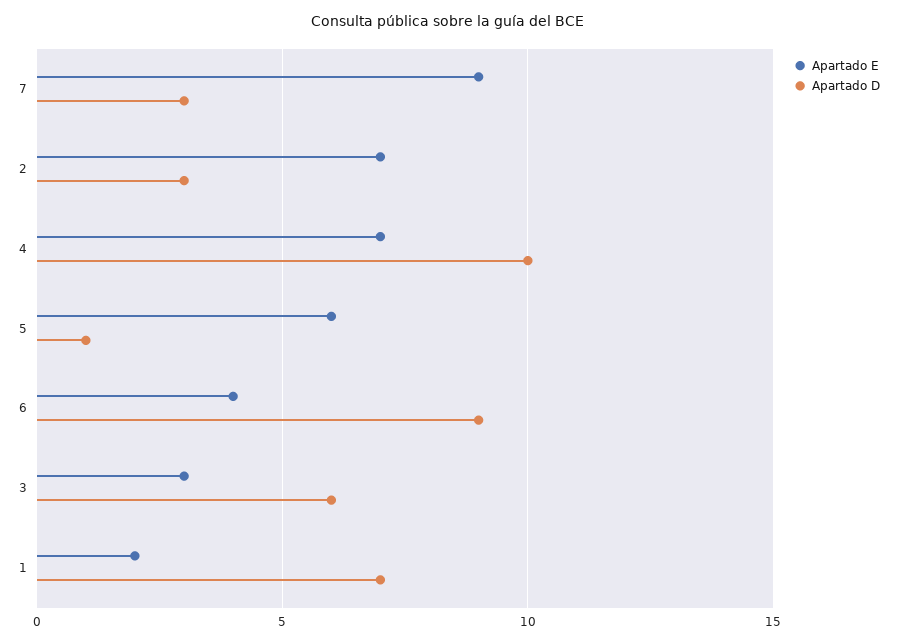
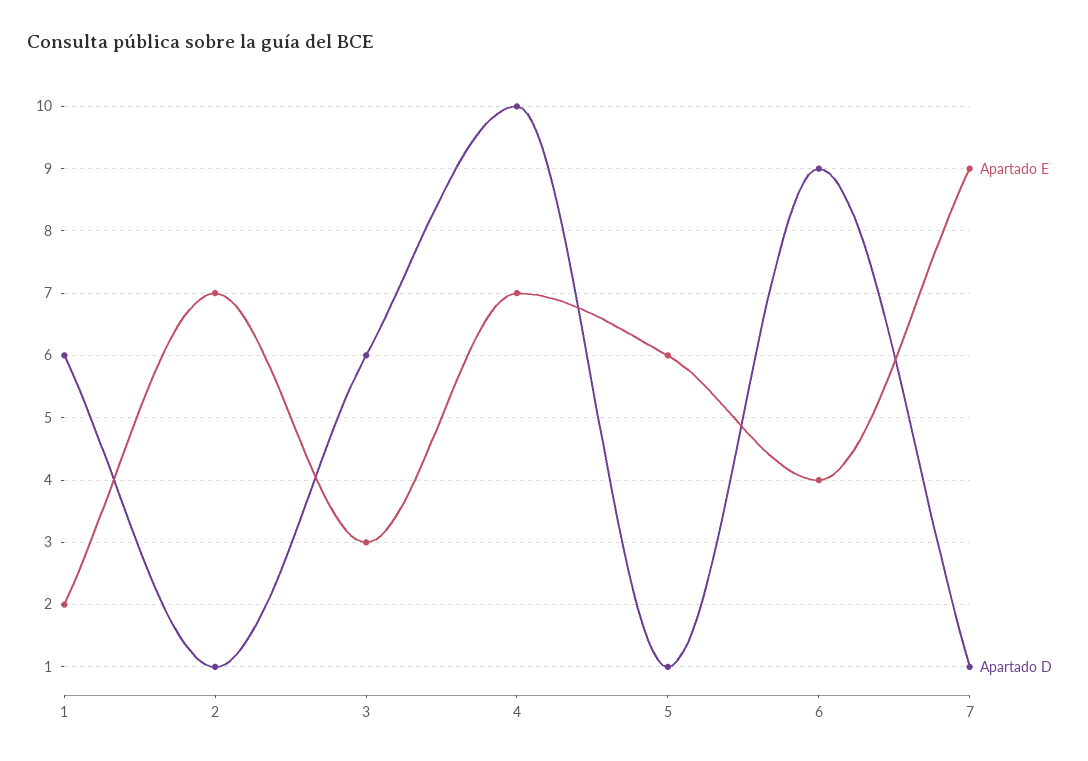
  {
    "Apartado E": {
      "7": 9,
      "2": 7,
      "4": 7,
      "5": 6,
      "6": 4,
      "3": 3,
      "1": 2
    },
    "Apartado D": {
-     "7": 3,
+     "7": 1,
-     "2": 3,
+     "2": 1,
      "4": 10,
      "5": 1,
      "6": 9,
      "3": 6,
-     "1": 7
+     "1": 6
    }
  }

